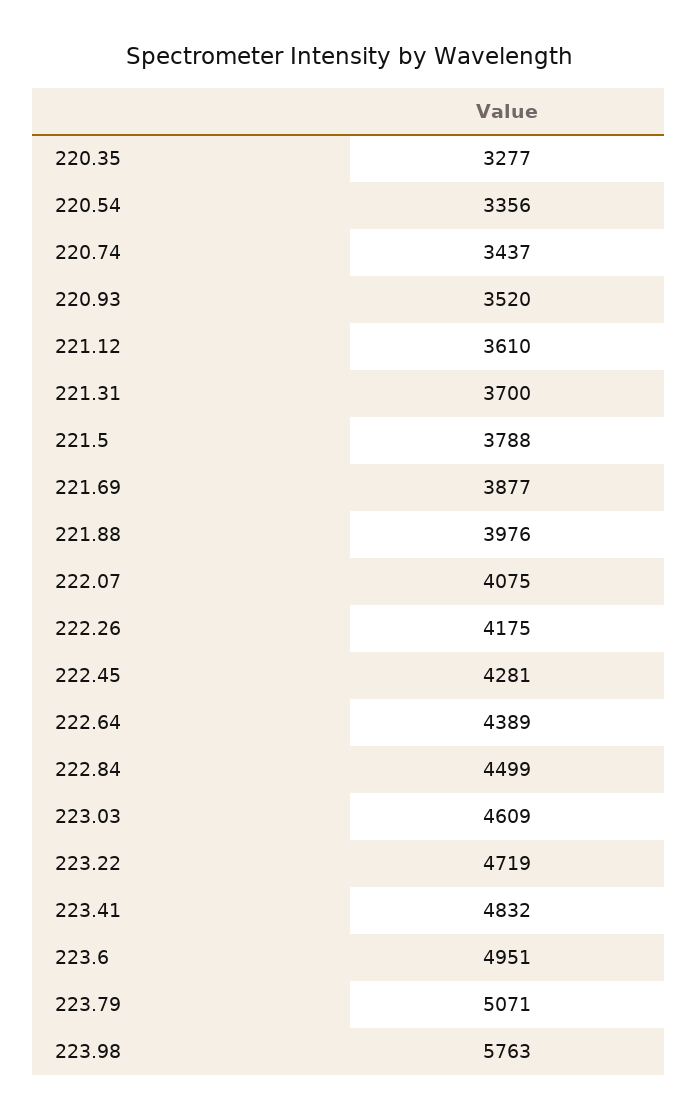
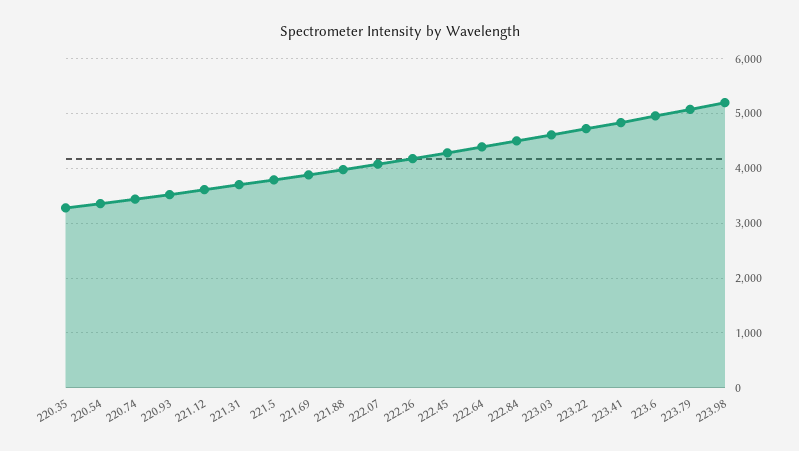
  {
    "220.35": 3277,
    "220.54": 3356,
    "220.74": 3437,
    "220.93": 3520,
    "221.12": 3610,
    "221.31": 3700,
    "221.5": 3788,
    "221.69": 3877,
    "221.88": 3976,
    "222.07": 4075,
    "222.26": 4175,
    "222.45": 4281,
    "222.64": 4389,
    "222.84": 4499,
    "223.03": 4609,
    "223.22": 4719,
    "223.41": 4832,
    "223.6": 4951,
    "223.79": 5071,
-   "223.98": 5763
+   "223.98": 5200
  }

